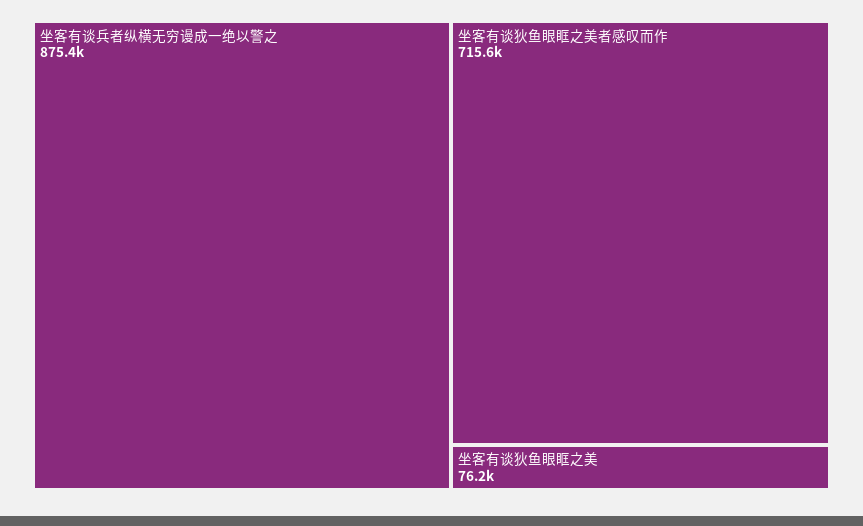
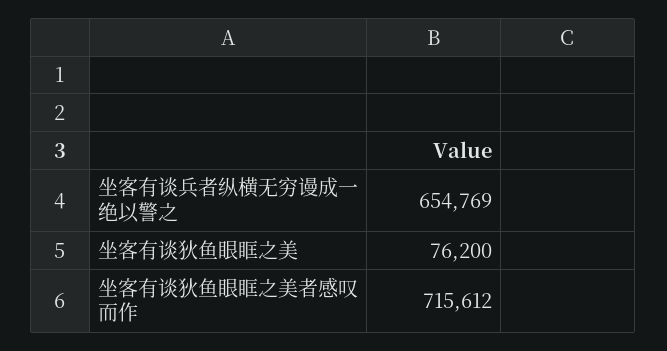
  {
-   "坐客有谈兵者纵横无穷谩成一绝以警之": 875400,
+   "坐客有谈兵者纵横无穷谩成一绝以警之": 654769,
    "坐客有谈狄鱼眼眶之美者感叹而作": 715612,
    "坐客有谈狄鱼眼眶之美": 76200
  }

